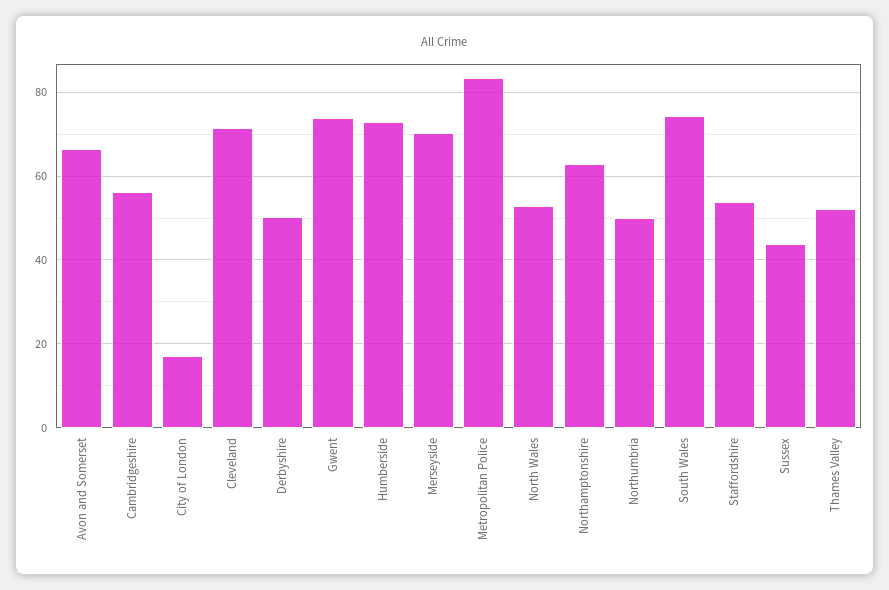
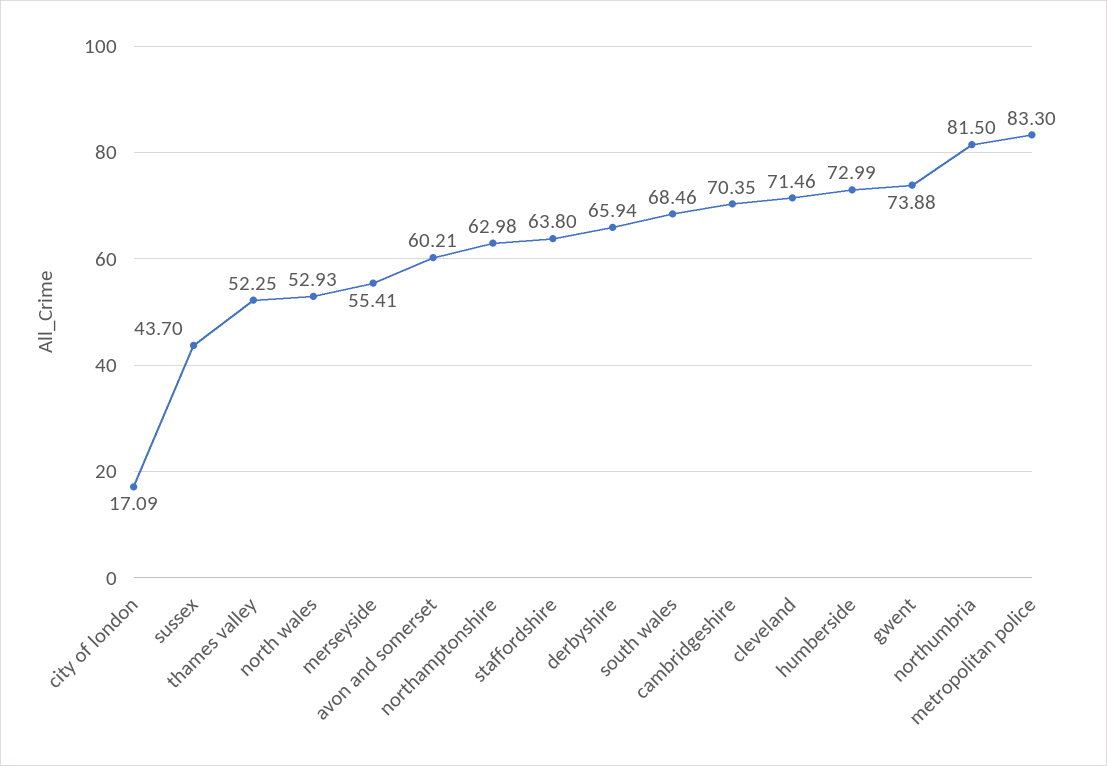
  {
-   "Avon and Somerset": 66,
+   "Avon and Somerset": 60.21,
-   "Cambridgeshire": 56,
+   "Cambridgeshire": 70.35,
    "City of London": 17.09,
    "Cleveland": 71.46,
-   "Derbyshire": 50,
+   "Derbyshire": 65.94,
    "Gwent": 73.88,
    "Humberside": 72.99,
-   "Merseyside": 70,
+   "Merseyside": 55.41,
    "Metropolitan Police": 83.3,
    "North Wales": 52.93,
    "Northamptonshire": 62.98,
-   "Northumbria": 50,
+   "Northumbria": 81.5,
-   "South Wales": 74,
+   "South Wales": 68.46,
-   "Staffordshire": 54,
+   "Staffordshire": 63.8,
    "Sussex": 43.7,
    "Thames Valley": 52.25
  }

